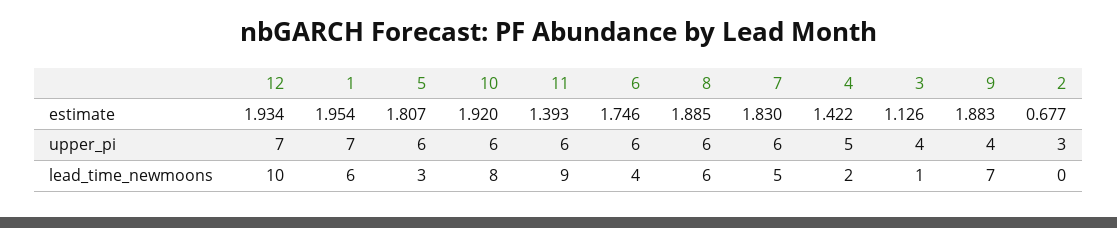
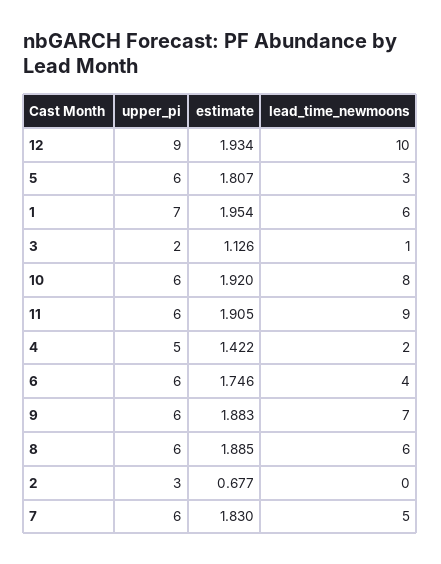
  {
    "12": {
      "estimate": 1.934,
-     "upper_pi": 7,
+     "upper_pi": 9,
      "lead_time_newmoons": 10
    },
    "1": {
      "estimate": 1.954,
      "upper_pi": 7,
      "lead_time_newmoons": 6
    },
    "5": {
      "estimate": 1.807,
      "upper_pi": 6,
      "lead_time_newmoons": 3
    },
    "10": {
      "estimate": 1.92,
      "upper_pi": 6,
      "lead_time_newmoons": 8
    },
    "11": {
-     "estimate": 1.393,
+     "estimate": 1.905,
      "upper_pi": 6,
      "lead_time_newmoons": 9
    },
    "6": {
      "estimate": 1.746,
      "upper_pi": 6,
      "lead_time_newmoons": 4
    },
    "8": {
      "estimate": 1.885,
      "upper_pi": 6,
      "lead_time_newmoons": 6
    },
    "7": {
      "estimate": 1.83,
      "upper_pi": 6,
      "lead_time_newmoons": 5
    },
    "4": {
      "estimate": 1.422,
      "upper_pi": 5,
      "lead_time_newmoons": 2
    },
    "3": {
      "estimate": 1.126,
-     "upper_pi": 4,
+     "upper_pi": 2,
      "lead_time_newmoons": 1
    },
    "9": {
      "estimate": 1.883,
-     "upper_pi": 4,
+     "upper_pi": 6,
      "lead_time_newmoons": 7
    },
    "2": {
      "estimate": 0.677,
      "upper_pi": 3,
      "lead_time_newmoons": 0
    }
  }

